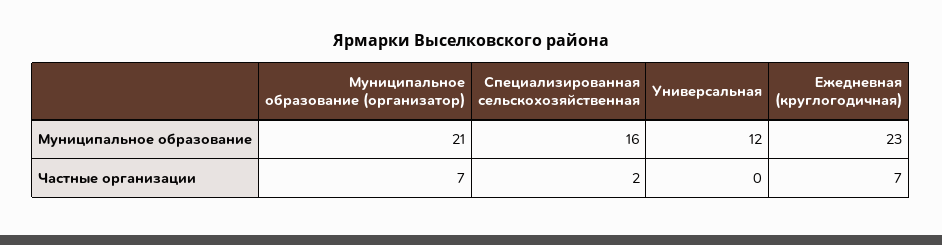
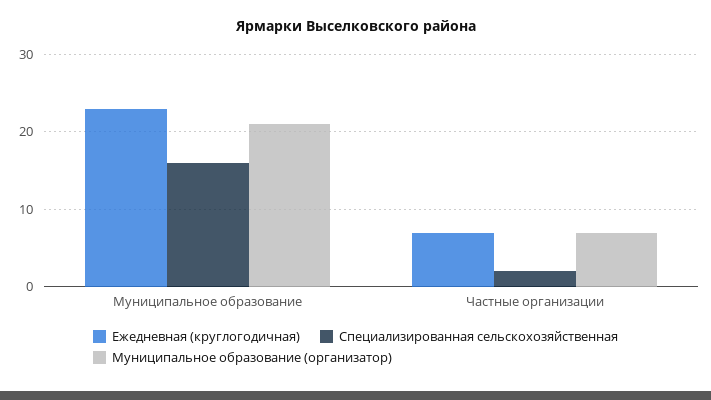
  {
    "Муниципальное образование (организатор)": {
      "Муниципальное образование": 21,
      "Частные организации": 7
    },
    "Специализированная сельскохозяйственная": {
      "Муниципальное образование": 16,
      "Частные организации": 2
    },
-   "Универсальная": {
-     "Муниципальное образование": 12,
-     "Частные организации": 0
-   },
    "Ежедневная (круглогодичная)": {
      "Муниципальное образование": 23,
      "Частные организации": 7
    }
  }

